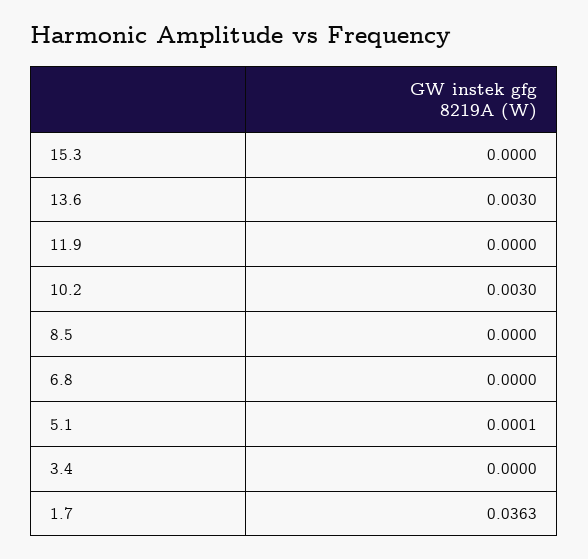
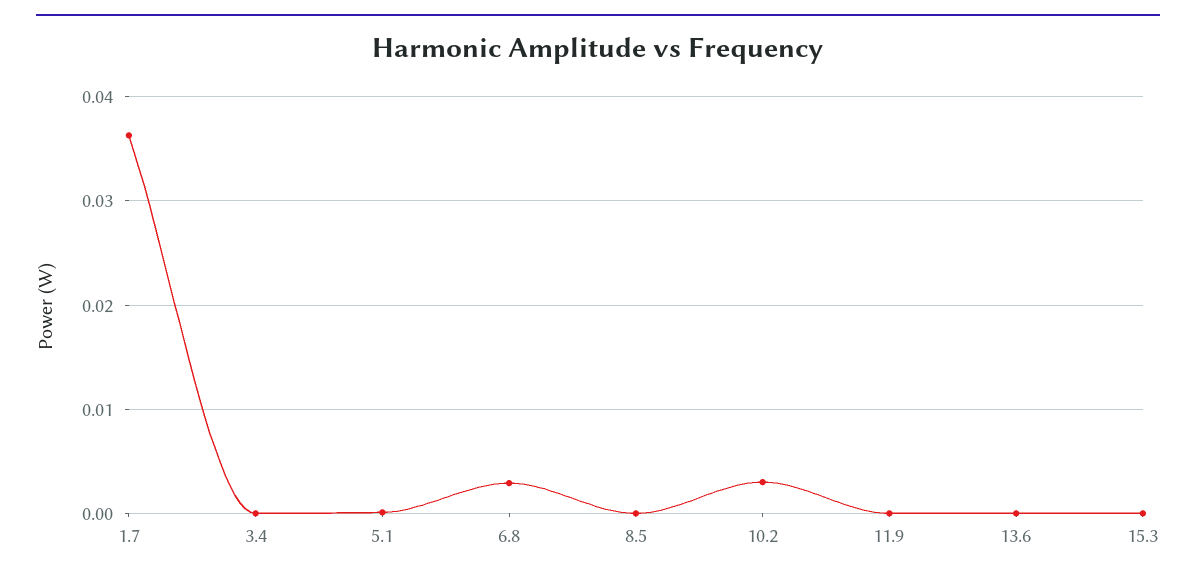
  {
    "15.3": 0,
-   "13.6": 0.003,
+   "13.6": 0,
    "11.9": 0,
    "10.2": 0.003,
    "8.5": 0,
-   "6.8": 0,
+   "6.8": 0.003,
    "5.1": 0.0001,
    "3.4": 0,
    "1.7": 0.0363
  }

